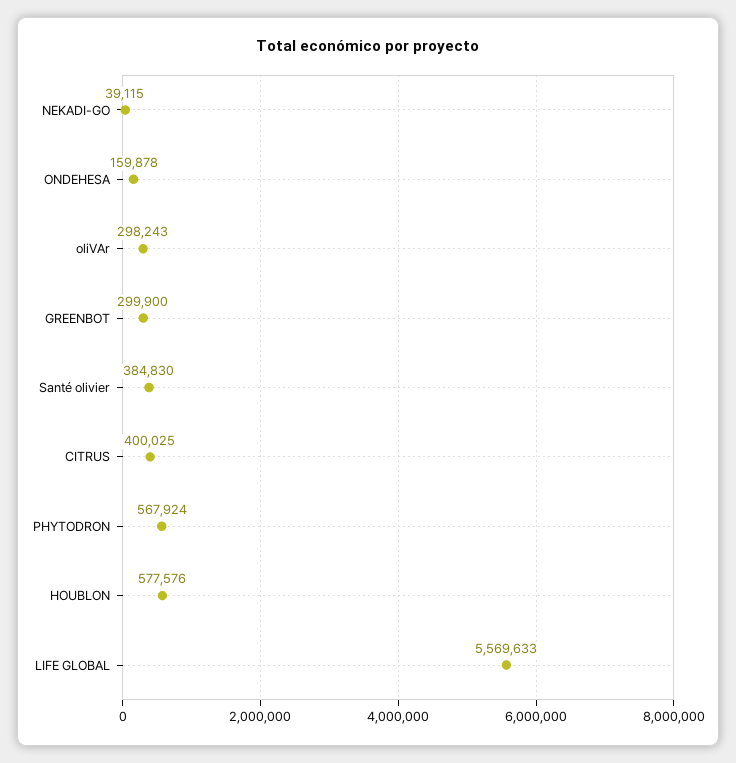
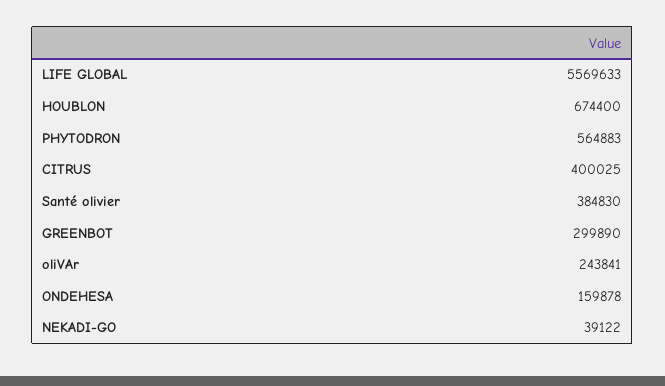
  {
-   "NEKADI-GO": 39115,
+   "NEKADI-GO": 39122,
    "ONDEHESA": 159878,
-   "oliVAr": 298243,
+   "oliVAr": 243841,
-   "GREENBOT": 299900,
+   "GREENBOT": 299890,
    "Santé olivier": 384830,
    "CITRUS": 400025,
-   "PHYTODRON": 567924,
+   "PHYTODRON": 564883,
-   "HOUBLON": 577576,
+   "HOUBLON": 674400,
    "LIFE GLOBAL": 5569633
  }

